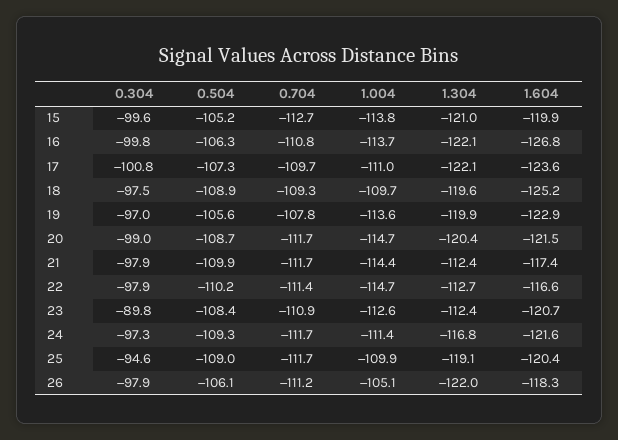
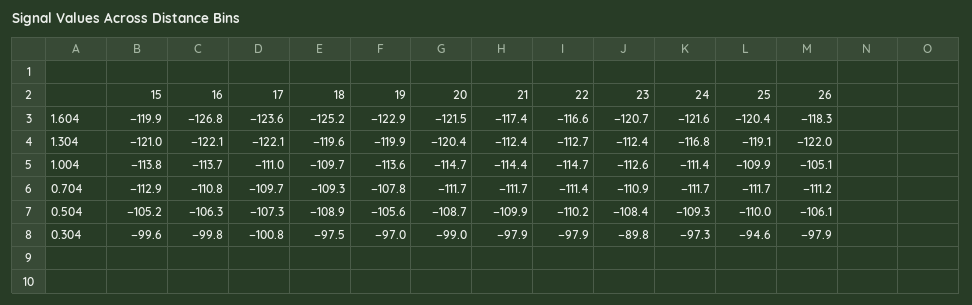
  {
    "0.304": {
      "15": -99.6,
      "16": -99.8,
      "17": -100.8,
      "18": -97.5,
      "19": -97,
      "20": -99,
      "21": -97.9,
      "22": -97.9,
      "23": -89.8,
      "24": -97.3,
      "25": -94.6,
      "26": -97.9
    },
    "0.504": {
      "15": -105.2,
      "16": -106.3,
      "17": -107.3,
      "18": -108.9,
      "19": -105.6,
      "20": -108.7,
      "21": -109.9,
      "22": -110.2,
      "23": -108.4,
      "24": -109.3,
-     "25": -109,
+     "25": -110,
      "26": -106.1
    },
    "0.704": {
-     "15": -112.7,
+     "15": -112.9,
      "16": -110.8,
      "17": -109.7,
      "18": -109.3,
      "19": -107.8,
      "20": -111.7,
      "21": -111.7,
      "22": -111.4,
      "23": -110.9,
      "24": -111.7,
      "25": -111.7,
      "26": -111.2
    },
    "1.004": {
      "15": -113.8,
      "16": -113.7,
      "17": -111,
      "18": -109.7,
      "19": -113.6,
      "20": -114.7,
      "21": -114.4,
      "22": -114.7,
      "23": -112.6,
      "24": -111.4,
      "25": -109.9,
      "26": -105.1
    },
    "1.304": {
      "15": -121,
      "16": -122.1,
      "17": -122.1,
      "18": -119.6,
      "19": -119.9,
      "20": -120.4,
      "21": -112.4,
      "22": -112.7,
      "23": -112.4,
      "24": -116.8,
      "25": -119.1,
      "26": -122
    },
    "1.604": {
      "15": -119.9,
      "16": -126.8,
      "17": -123.6,
      "18": -125.2,
      "19": -122.9,
      "20": -121.5,
      "21": -117.4,
      "22": -116.6,
      "23": -120.7,
      "24": -121.6,
      "25": -120.4,
      "26": -118.3
    }
  }

